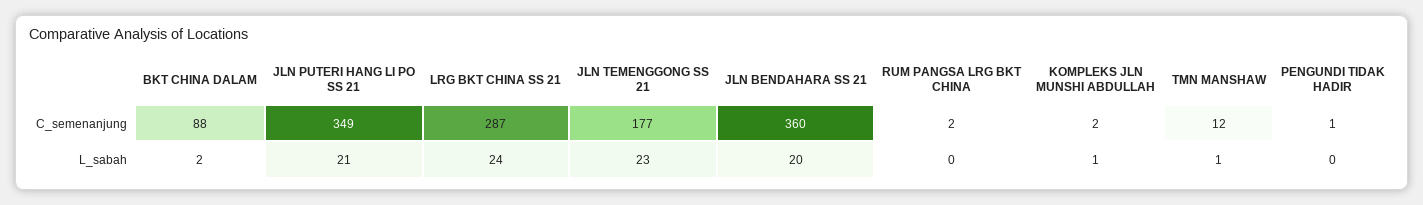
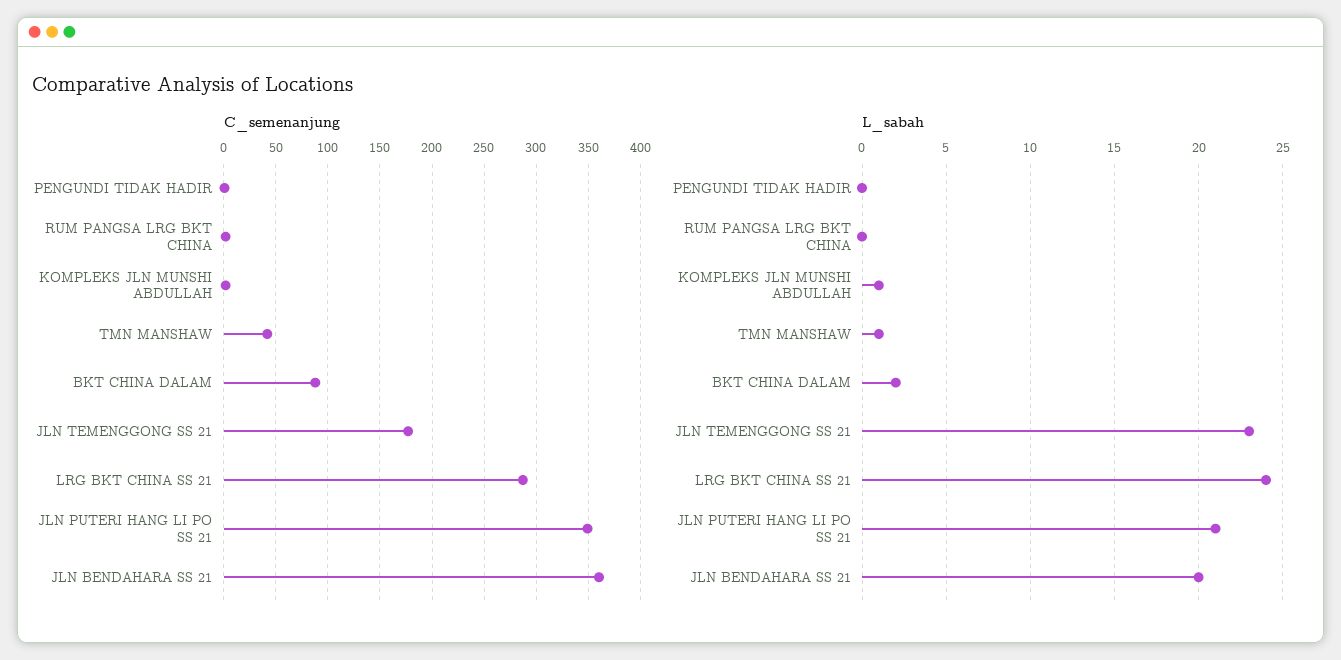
  {
    "C_semenanjung": {
      "BKT CHINA DALAM": 88,
      "JLN PUTERI HANG LI PO SS 21": 349,
      "LRG BKT CHINA SS 21": 287,
      "JLN TEMENGGONG SS 21": 177,
      "JLN BENDAHARA SS 21": 360,
      "RUM PANGSA LRG BKT CHINA": 2,
      "KOMPLEKS JLN MUNSHI ABDULLAH": 2,
-     "TMN MANSHAW": 12,
+     "TMN MANSHAW": 40,
      "PENGUNDI TIDAK HADIR": 1
    },
    "L_sabah": {
      "BKT CHINA DALAM": 2,
      "JLN PUTERI HANG LI PO SS 21": 21,
      "LRG BKT CHINA SS 21": 24,
      "JLN TEMENGGONG SS 21": 23,
      "JLN BENDAHARA SS 21": 20,
      "RUM PANGSA LRG BKT CHINA": 0,
      "KOMPLEKS JLN MUNSHI ABDULLAH": 1,
      "TMN MANSHAW": 1,
      "PENGUNDI TIDAK HADIR": 0
    }
  }

